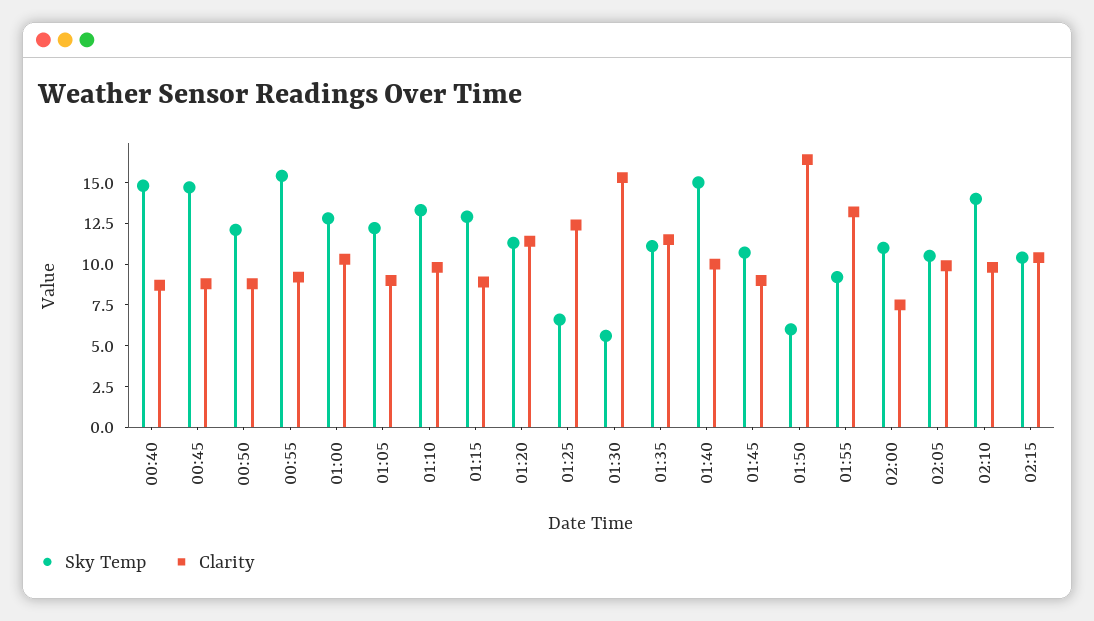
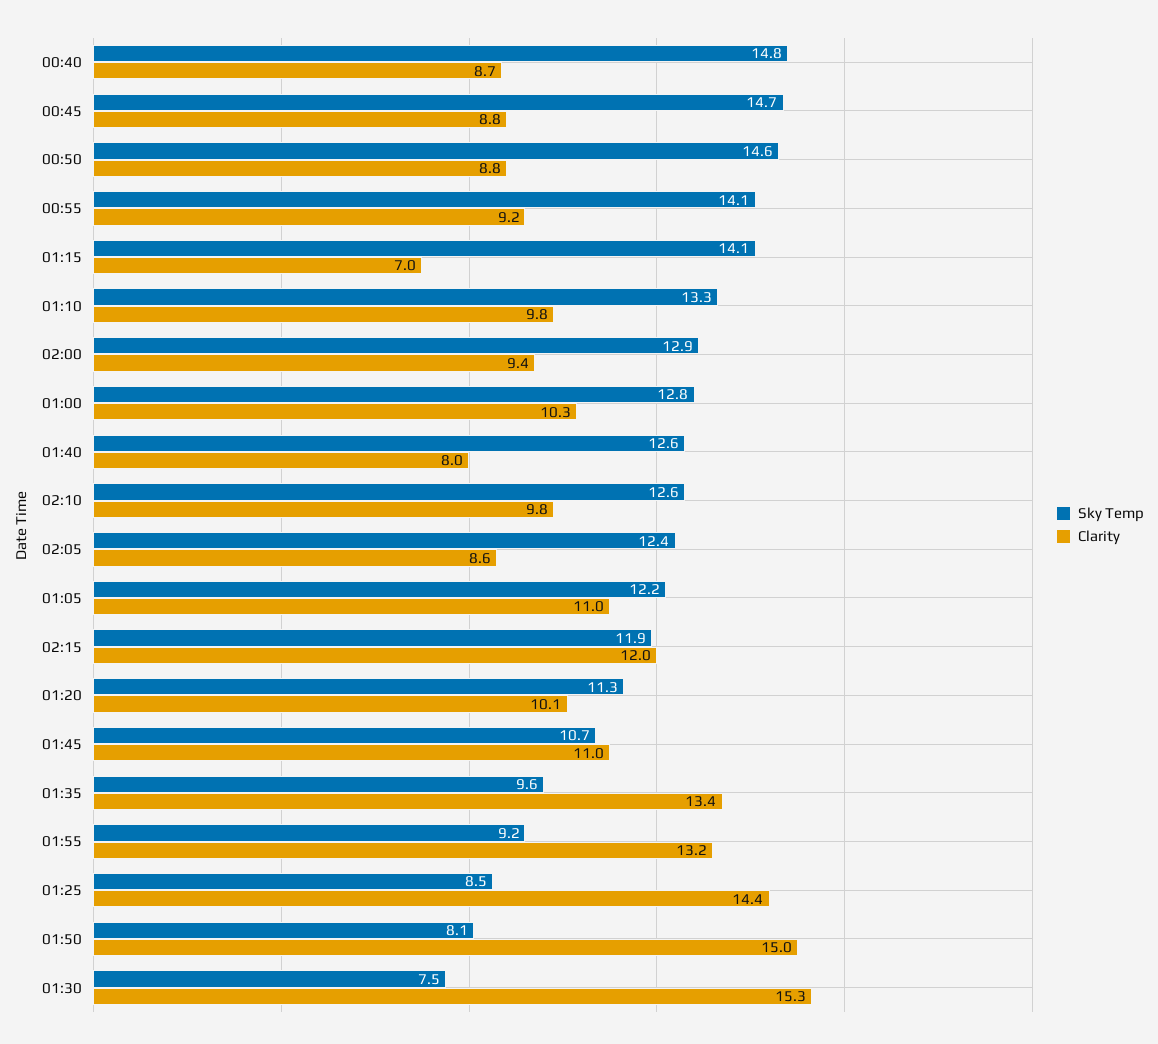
  {
    "Sky Temp": {
      "00:40": 14.8,
      "00:45": 14.7,
-     "00:50": 12,
+     "00:50": 14.6,
-     "00:55": 15.5,
+     "00:55": 14.1,
      "01:00": 12.8,
      "01:05": 12.2,
      "01:10": 13.3,
-     "01:15": 13,
+     "01:15": 14.1,
      "01:20": 11.3,
-     "01:25": 6.5,
+     "01:25": 8.5,
-     "01:30": 5.5,
+     "01:30": 7.5,
-     "01:35": 11,
+     "01:35": 9.6,
-     "01:40": 15,
+     "01:40": 12.6,
      "01:45": 10.7,
-     "01:50": 6,
+     "01:50": 8.1,
      "01:55": 9.2,
-     "02:00": 11,
+     "02:00": 12.9,
-     "02:05": 10.5,
+     "02:05": 12.4,
-     "02:10": 14,
+     "02:10": 12.6,
-     "02:15": 10.5
+     "02:15": 11.9
    },
    "Clarity": {
      "00:40": 8.7,
      "00:45": 8.8,
      "00:50": 8.8,
      "00:55": 9.2,
      "01:00": 10.3,
-     "01:05": 9,
+     "01:05": 11,
      "01:10": 9.8,
-     "01:15": 9,
+     "01:15": 7,
-     "01:20": 11.5,
+     "01:20": 10.1,
-     "01:25": 12.5,
+     "01:25": 14.4,
      "01:30": 15.3,
-     "01:35": 11.5,
+     "01:35": 13.4,
-     "01:40": 10,
+     "01:40": 8,
-     "01:45": 9,
+     "01:45": 11,
-     "01:50": 16.5,
+     "01:50": 15,
      "01:55": 13.2,
-     "02:00": 7.5,
+     "02:00": 9.4,
-     "02:05": 10,
+     "02:05": 8.6,
      "02:10": 9.8,
-     "02:15": 10.5
+     "02:15": 12
    }
  }

